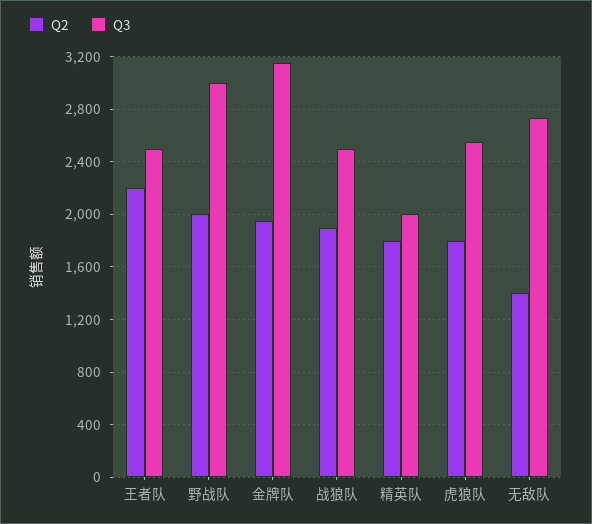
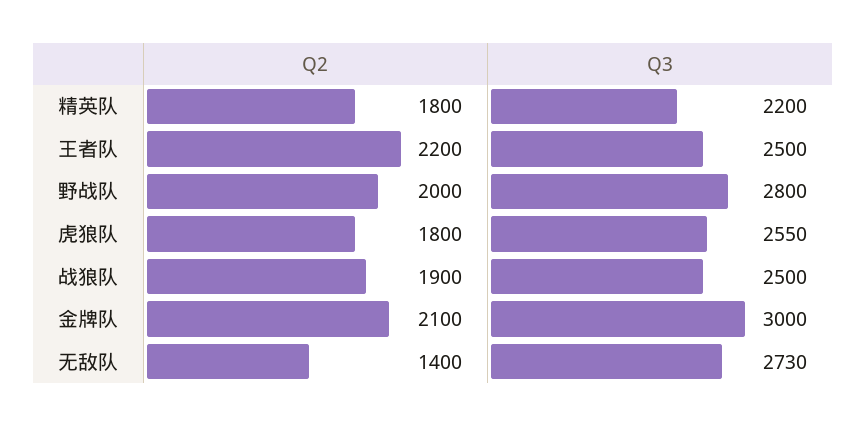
  {
    "Q2": {
      "王者队": 2200,
      "野战队": 2000,
-     "金牌队": 1950,
+     "金牌队": 2100,
      "战狼队": 1900,
      "精英队": 1800,
      "虎狼队": 1800,
      "无敌队": 1400
    },
    "Q3": {
      "王者队": 2500,
-     "野战队": 3000,
+     "野战队": 2800,
-     "金牌队": 3150,
+     "金牌队": 3000,
      "战狼队": 2500,
-     "精英队": 2000,
+     "精英队": 2200,
      "虎狼队": 2550,
      "无敌队": 2730
    }
  }

